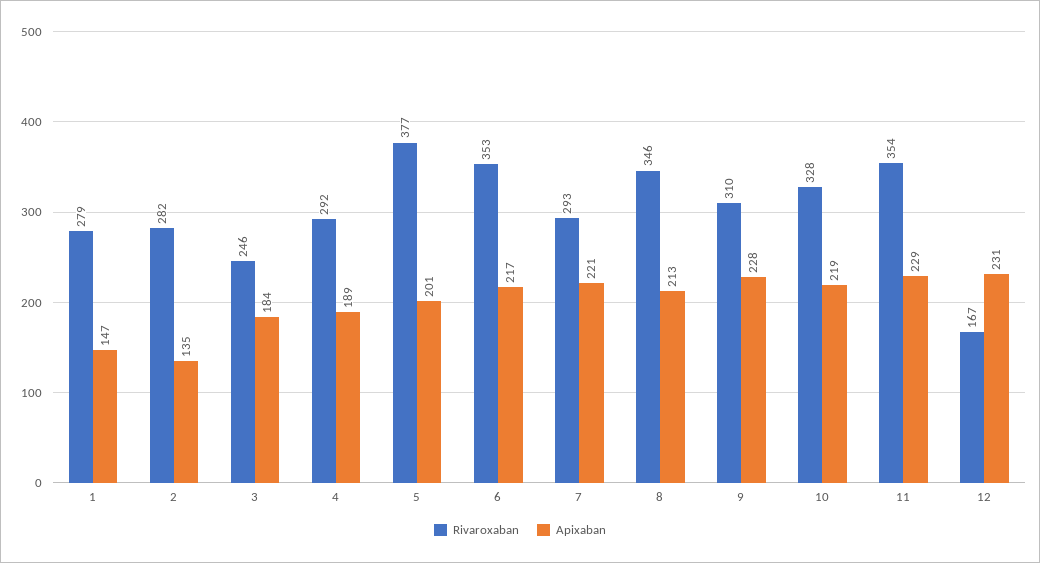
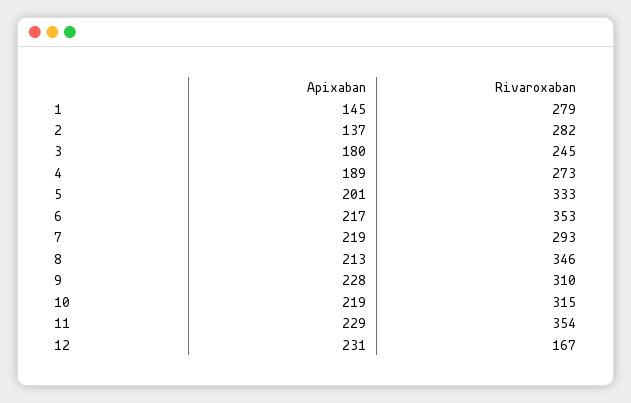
  {
    "Rivaroxaban": {
      "1": 279,
      "2": 282,
-     "3": 246,
+     "3": 245,
-     "4": 292,
+     "4": 273,
-     "5": 377,
+     "5": 333,
      "6": 353,
      "7": 293,
      "8": 346,
      "9": 310,
-     "10": 328,
+     "10": 315,
      "11": 354,
      "12": 167
    },
    "Apixaban": {
-     "1": 147,
+     "1": 145,
-     "2": 135,
+     "2": 137,
-     "3": 184,
+     "3": 180,
      "4": 189,
      "5": 201,
      "6": 217,
-     "7": 221,
+     "7": 219,
      "8": 213,
      "9": 228,
      "10": 219,
      "11": 229,
      "12": 231
    }
  }

